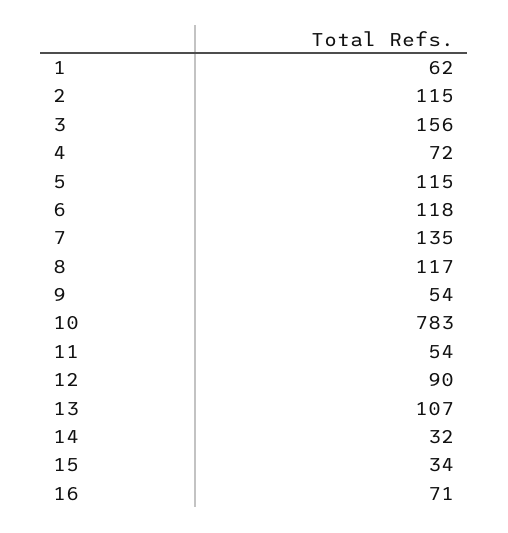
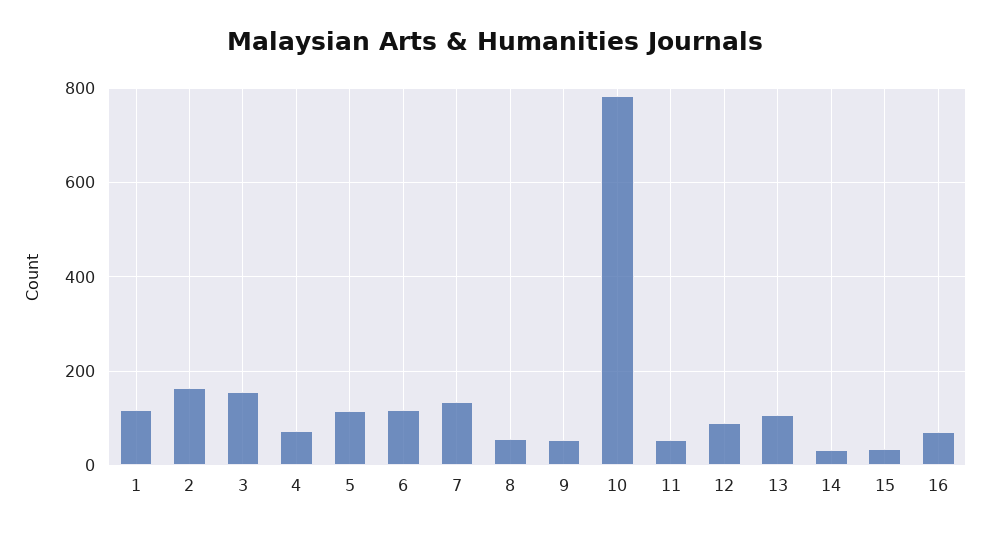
  {
-   "1": 62,
+   "1": 120,
-   "2": 115,
+   "2": 160,
    "3": 156,
    "4": 72,
    "5": 115,
    "6": 118,
    "7": 135,
-   "8": 117,
+   "8": 60,
    "9": 54,
    "10": 783,
    "11": 54,
    "12": 90,
    "13": 107,
    "14": 32,
    "15": 34,
    "16": 71
  }

